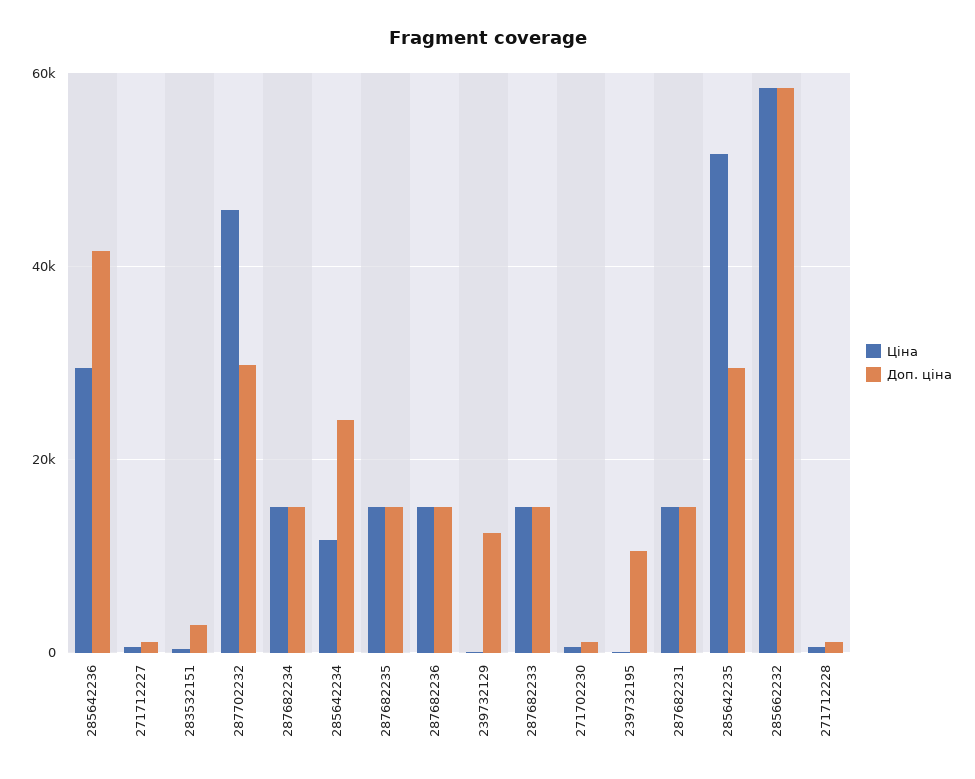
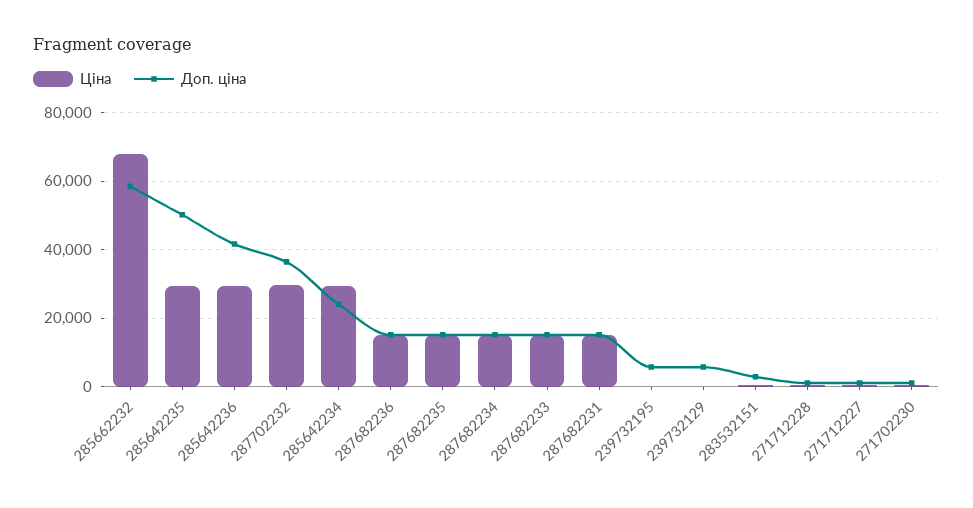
  {
    "Ціна": {
      "285642236": 30000,
      "271712227": 0,
      "283532151": 0,
-     "287702232": 46000,
+     "287702232": 30000,
      "287682234": 16000,
-     "285642234": 12000,
+     "285642234": 30000,
      "287682235": 16000,
      "287682236": 16000,
      "239732129": 0,
      "287682233": 16000,
      "271702230": 0,
      "239732195": 0,
      "287682231": 16000,
-     "285642235": 52000,
+     "285642235": 30000,
-     "285662232": 58000,
+     "285662232": 68000,
      "271712228": 0
    },
    "Доп. ціна": {
      "285642236": 42000,
      "271712227": 2000,
      "283532151": 2000,
-     "287702232": 30000,
+     "287702232": 36000,
      "287682234": 16000,
      "285642234": 24000,
      "287682235": 16000,
      "287682236": 16000,
-     "239732129": 12000,
+     "239732129": 6000,
      "287682233": 16000,
      "271702230": 2000,
-     "239732195": 10000,
+     "239732195": 6000,
      "287682231": 16000,
-     "285642235": 30000,
+     "285642235": 50000,
      "285662232": 58000,
      "271712228": 2000
    }
  }

